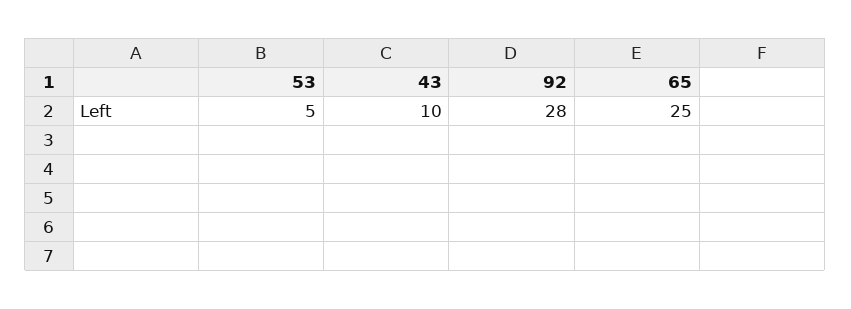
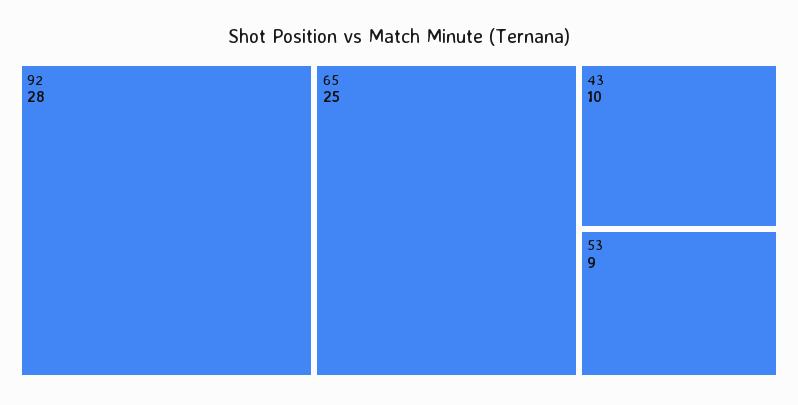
  {
-   "53": 5,
+   "53": 9,
    "43": 10,
    "92": 28,
    "65": 25
  }

